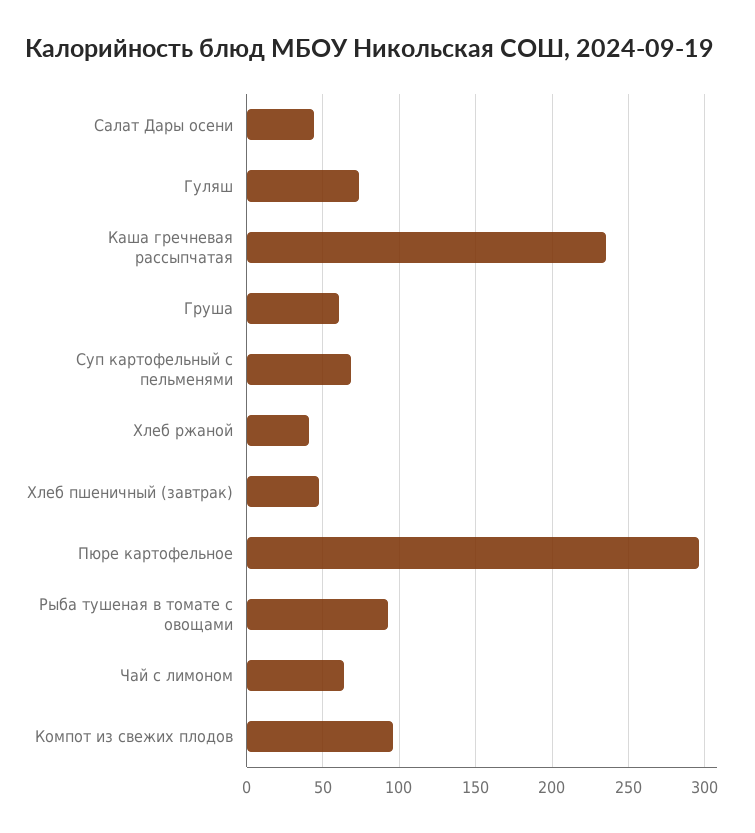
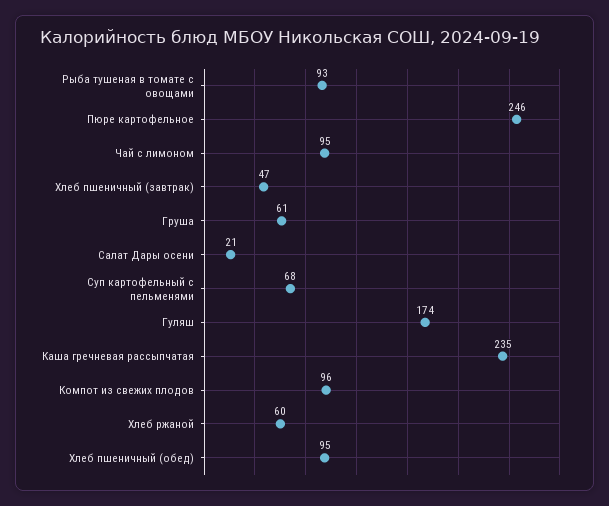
  {
-   "Салат Дары осени": 45,
+   "Салат Дары осени": 21,
-   "Гуляш": 75,
+   "Гуляш": 174,
    "Каша гречневая рассыпчатая": 235,
    "Груша": 61,
    "Суп картофельный с пельменями": 68,
-   "Хлеб ржаной": 40,
+   "Хлеб ржаной": 60,
    "Хлеб пшеничный (завтрак)": 47,
-   "Пюре картофельное": 295,
+   "Пюре картофельное": 246,
    "Рыба тушеная в томате с овощами": 93,
-   "Чай с лимоном": 65,
+   "Чай с лимоном": 95,
-   "Компот из свежих плодов": 96
+   "Компот из свежих плодов": 96,
+   "Хлеб пшеничный (обед)": 95
  }

